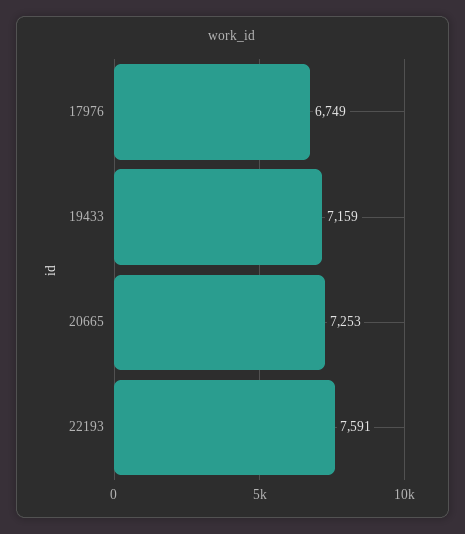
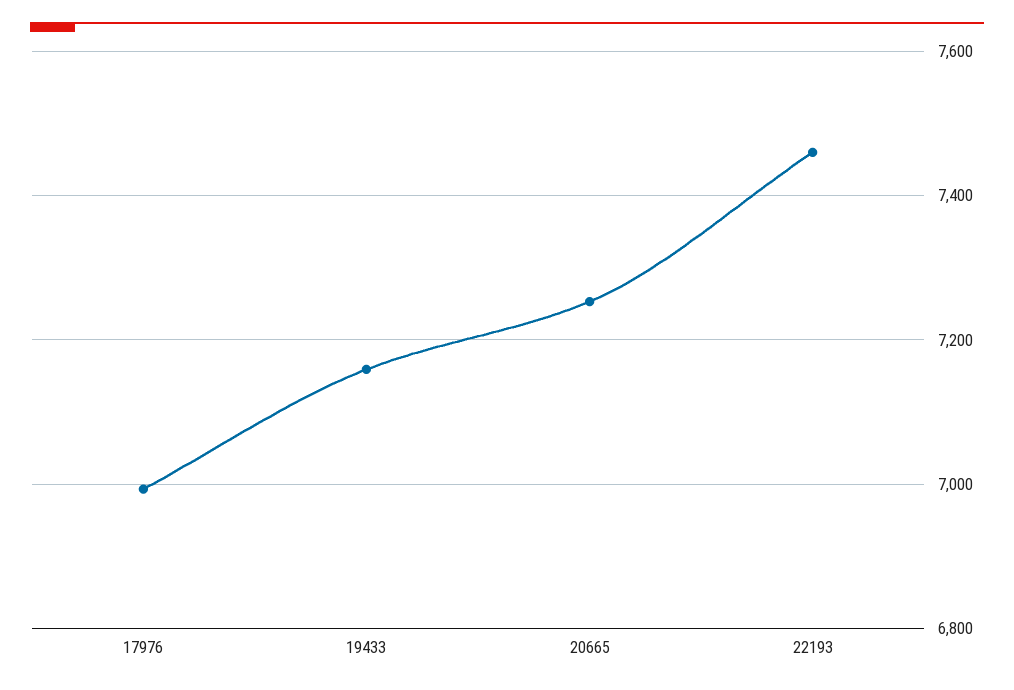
  {
-   "17976": 6749,
+   "17976": 7000,
    "19433": 7159,
    "20665": 7253,
-   "22193": 7591
+   "22193": 7460
  }

